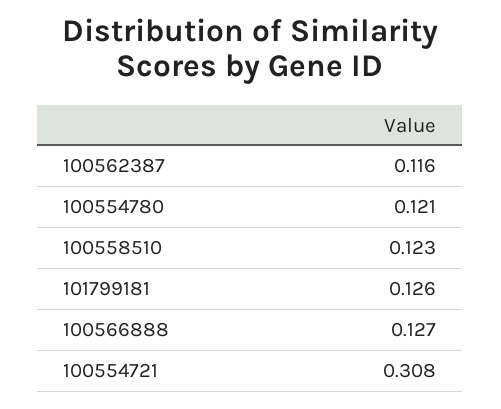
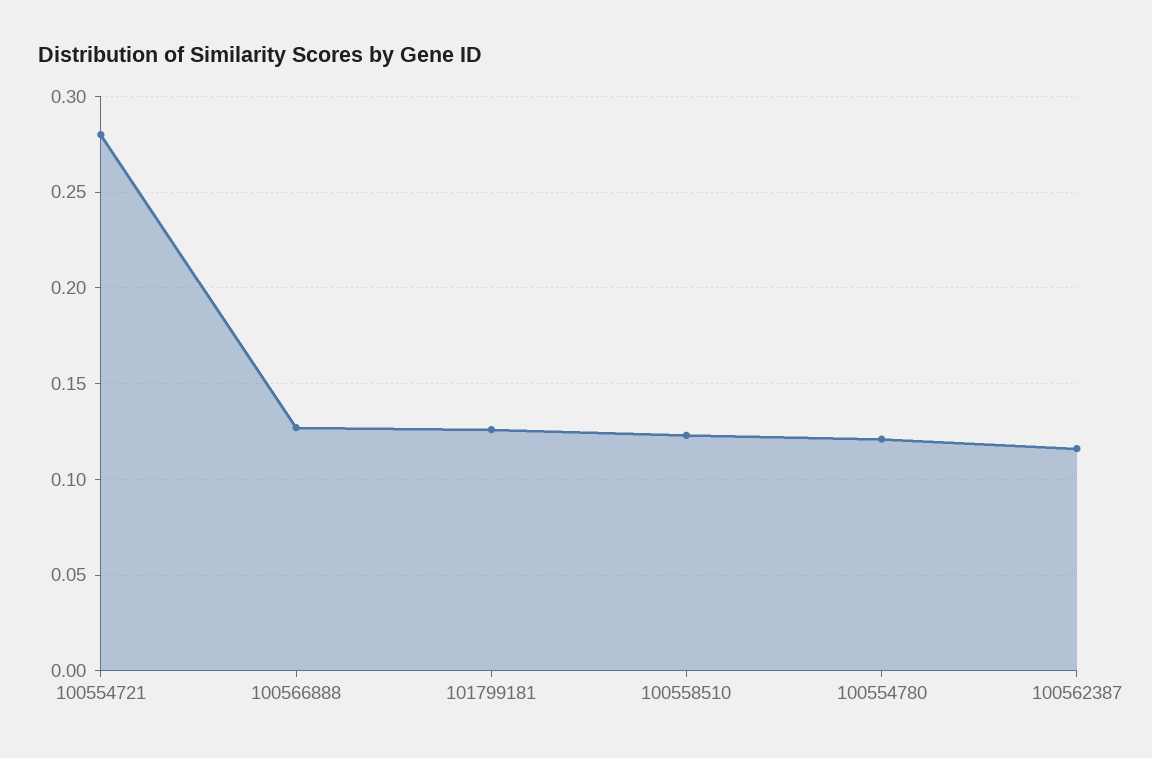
  {
    "100562387": 0.116,
    "100554780": 0.121,
    "100558510": 0.123,
    "101799181": 0.126,
    "100566888": 0.127,
-   "100554721": 0.308
+   "100554721": 0.28
  }

